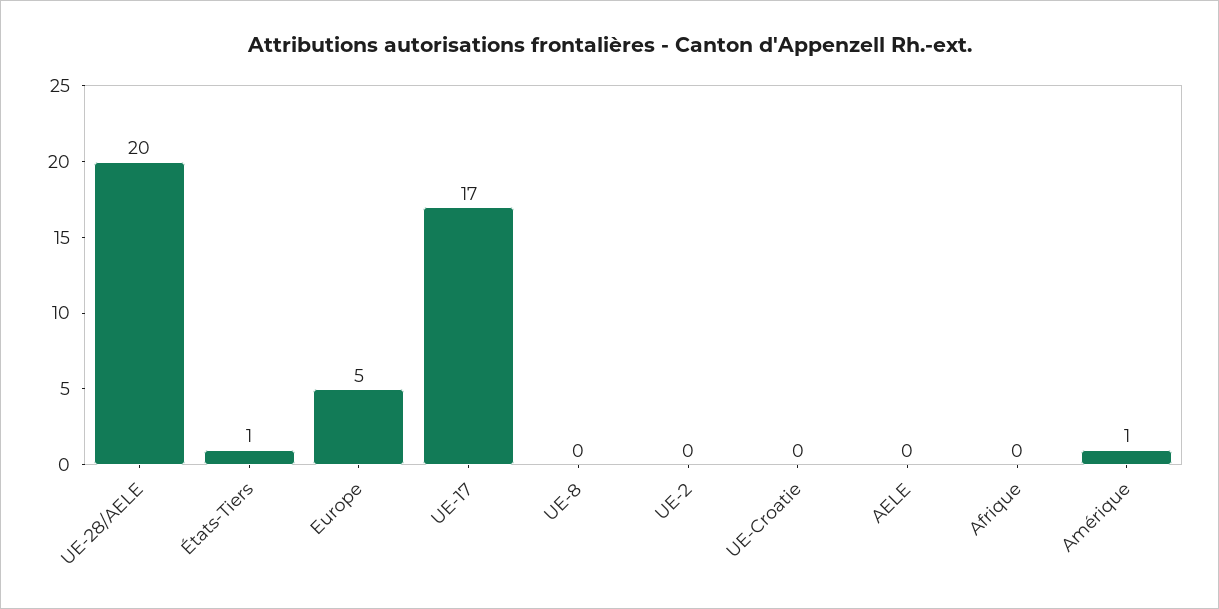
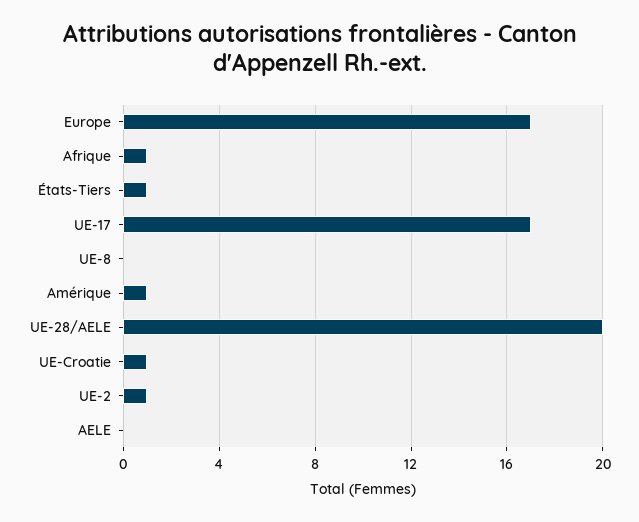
  {
    "UE-28/AELE": 20,
    "États-Tiers": 1,
-   "Europe": 5,
+   "Europe": 17,
    "UE-17": 17,
    "UE-8": 0,
-   "UE-2": 0,
+   "UE-2": 1,
-   "UE-Croatie": 0,
+   "UE-Croatie": 1,
    "AELE": 0,
-   "Afrique": 0,
+   "Afrique": 1,
    "Amérique": 1
  }

